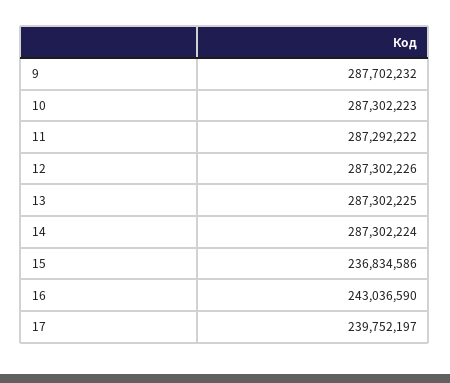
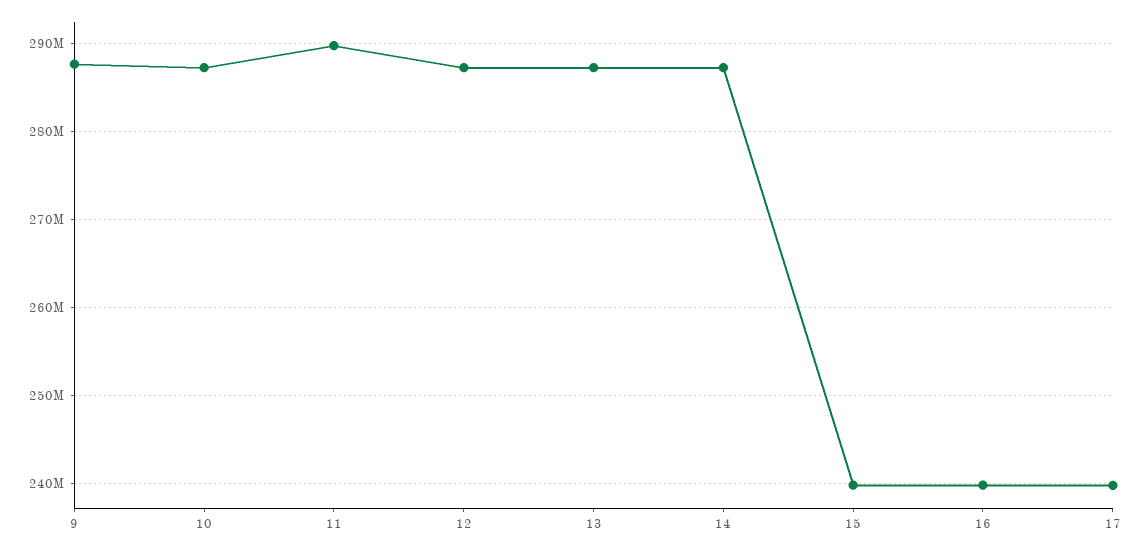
  {
    "9": 287702232,
    "10": 287302223,
-   "11": 287292222,
+   "11": 290000000,
    "12": 287302226,
    "13": 287302225,
    "14": 287302224,
-   "15": 236834586,
+   "15": 240000000,
-   "16": 243036590,
+   "16": 240000000,
    "17": 239752197
  }

